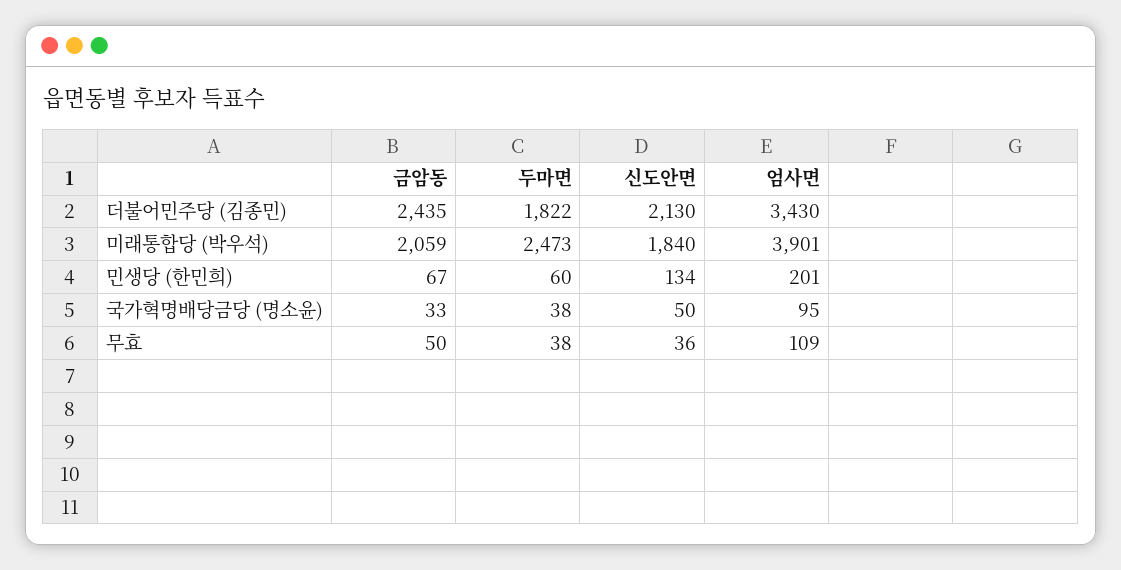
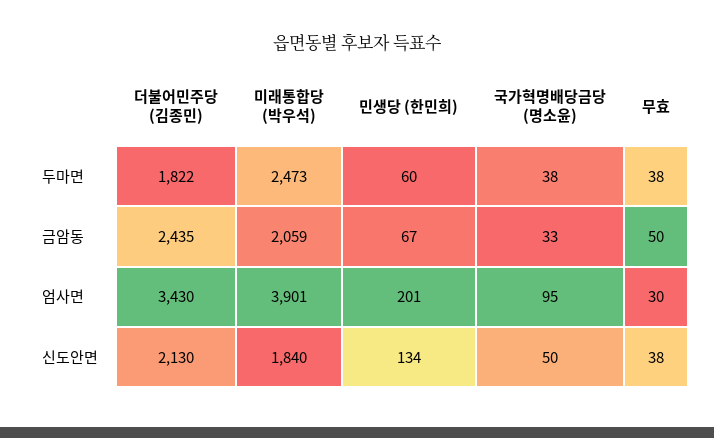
  {
    "금암동": {
      "더불어민주당 (김종민)": 2435,
      "미래통합당 (박우석)": 2059,
      "민생당 (한민희)": 67,
      "국가혁명배당금당 (명소윤)": 33,
      "무효": 50
    },
    "두마면": {
      "더불어민주당 (김종민)": 1822,
      "미래통합당 (박우석)": 2473,
      "민생당 (한민희)": 60,
      "국가혁명배당금당 (명소윤)": 38,
      "무효": 38
    },
    "신도안면": {
      "더불어민주당 (김종민)": 2130,
      "미래통합당 (박우석)": 1840,
      "민생당 (한민희)": 134,
      "국가혁명배당금당 (명소윤)": 50,
-     "무효": 36
+     "무효": 38
    },
    "엄사면": {
      "더불어민주당 (김종민)": 3430,
      "미래통합당 (박우석)": 3901,
      "민생당 (한민희)": 201,
      "국가혁명배당금당 (명소윤)": 95,
-     "무효": 109
+     "무효": 30
    }
  }

